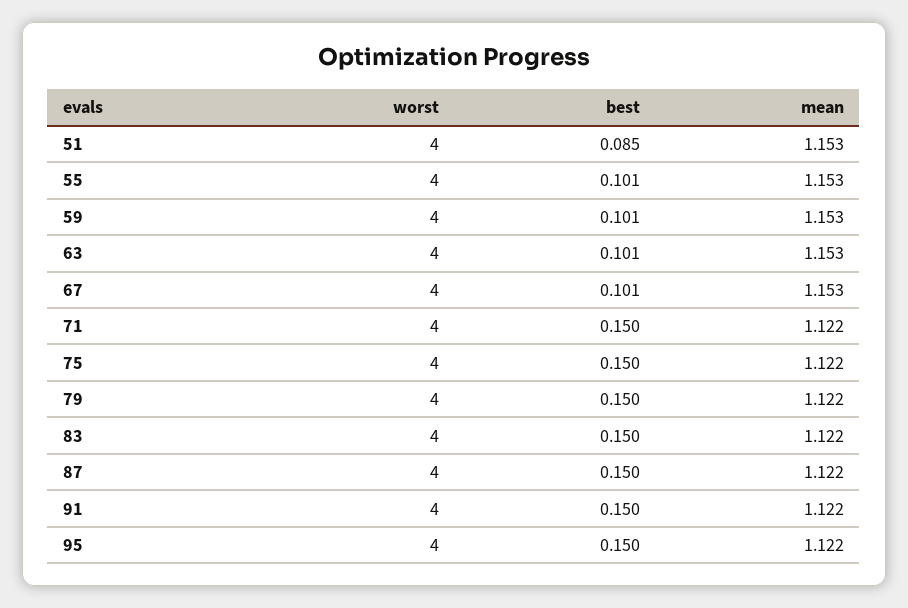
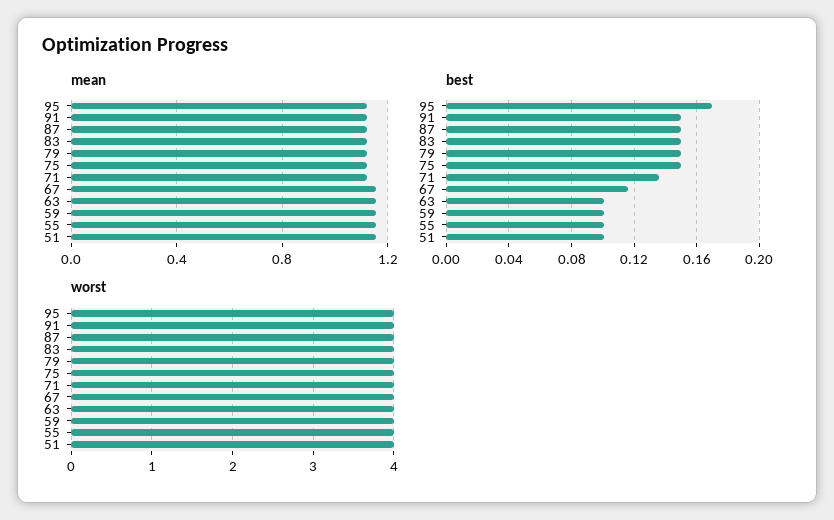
  {
    "worst": {
      "51": 4,
      "55": 4,
      "59": 4,
      "63": 4,
      "67": 4,
      "71": 4,
      "75": 4,
      "79": 4,
      "83": 4,
      "87": 4,
      "91": 4,
      "95": 4
    },
    "best": {
-     "51": 0.085,
+     "51": 0.1,
      "55": 0.101,
      "59": 0.101,
      "63": 0.101,
-     "67": 0.101,
+     "67": 0.115,
-     "71": 0.15,
+     "71": 0.135,
      "75": 0.15,
      "79": 0.15,
      "83": 0.15,
      "87": 0.15,
      "91": 0.15,
-     "95": 0.15
+     "95": 0.17
    },
    "mean": {
      "51": 1.153,
      "55": 1.153,
      "59": 1.153,
      "63": 1.153,
      "67": 1.153,
      "71": 1.122,
      "75": 1.122,
      "79": 1.122,
      "83": 1.122,
      "87": 1.122,
      "91": 1.122,
      "95": 1.122
    }
  }

